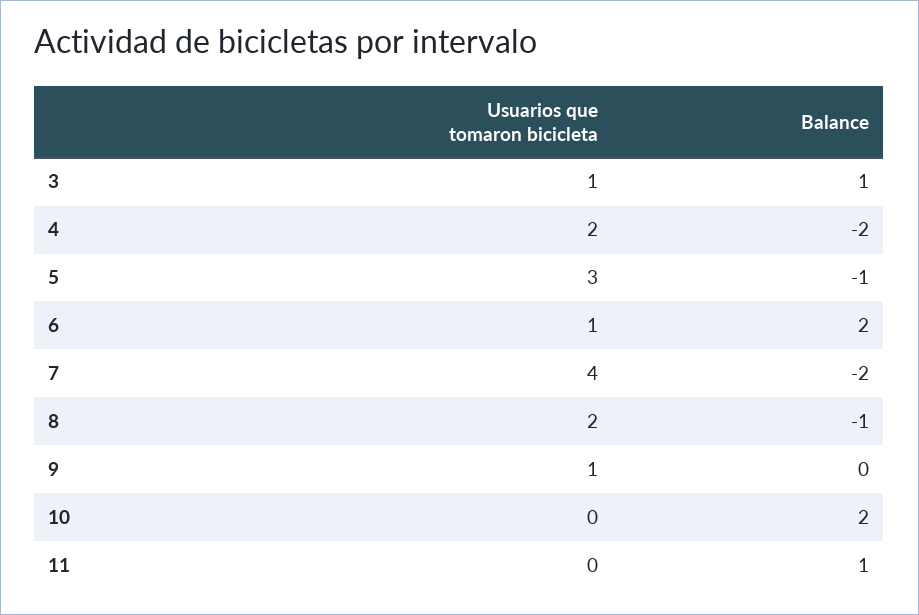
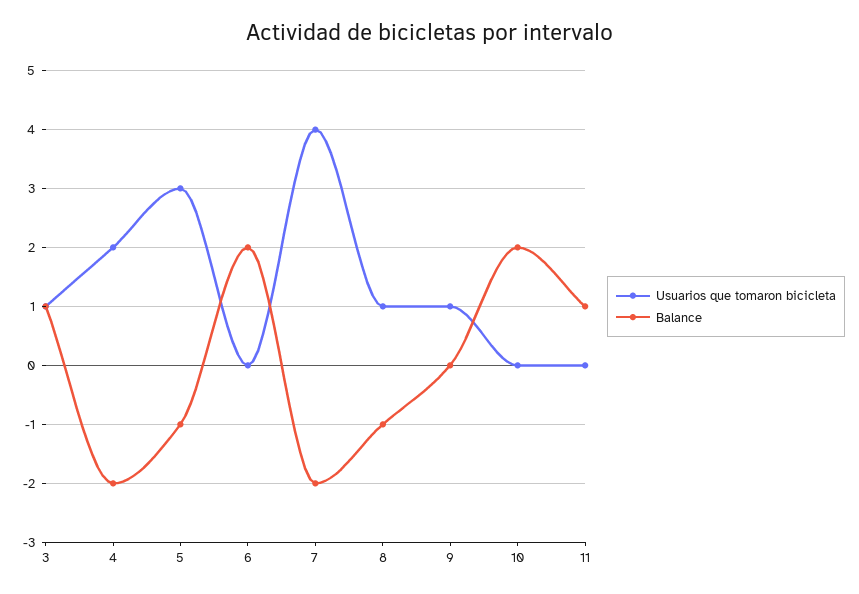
  {
    "Usuarios que tomaron bicicleta": {
      "3": 1,
      "4": 2,
      "5": 3,
-     "6": 1,
+     "6": 0,
      "7": 4,
-     "8": 2,
+     "8": 1,
      "9": 1,
      "10": 0,
      "11": 0
    },
    "Balance": {
      "3": 1,
      "4": -2,
      "5": -1,
      "6": 2,
      "7": -2,
      "8": -1,
      "9": 0,
      "10": 2,
      "11": 1
    }
  }

